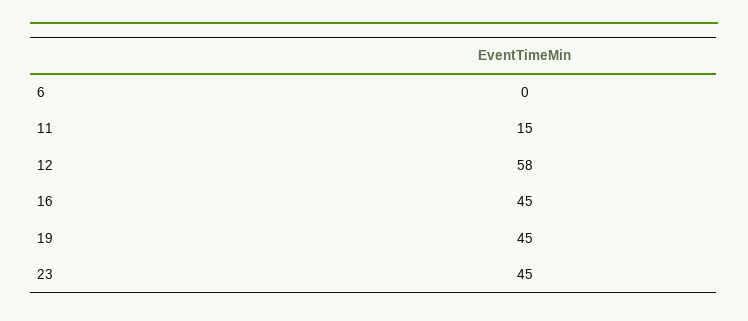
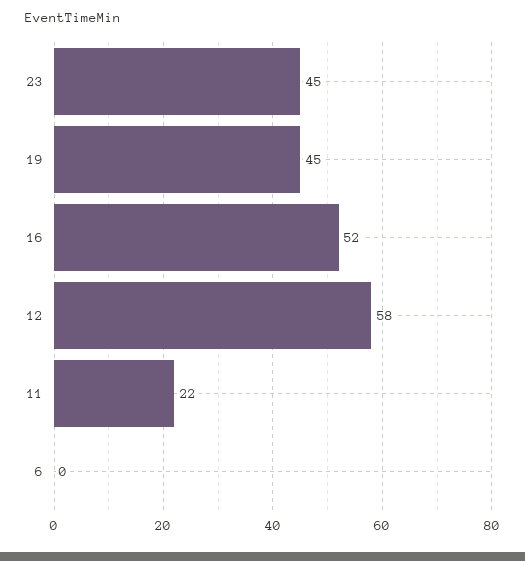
  {
    "6": 0,
-   "11": 15,
+   "11": 22,
    "12": 58,
-   "16": 45,
+   "16": 52,
    "19": 45,
    "23": 45
  }

